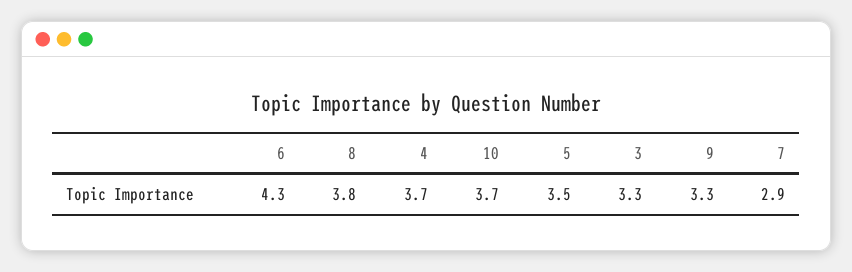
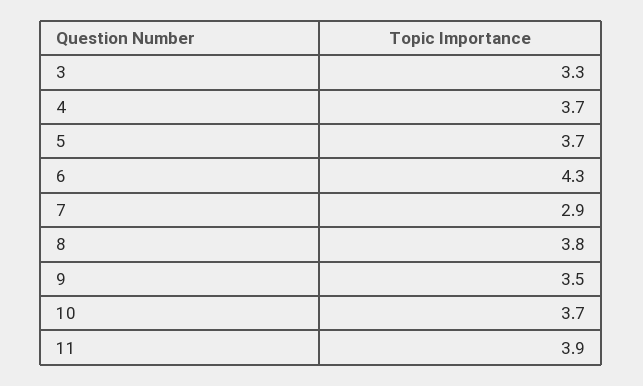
  {
    "6": 4.3,
    "8": 3.8,
    "4": 3.7,
    "10": 3.7,
-   "5": 3.5,
+   "5": 3.7,
    "3": 3.3,
-   "9": 3.3,
+   "9": 3.5,
-   "7": 2.9
+   "7": 2.9,
+   "11": 3.9
  }

